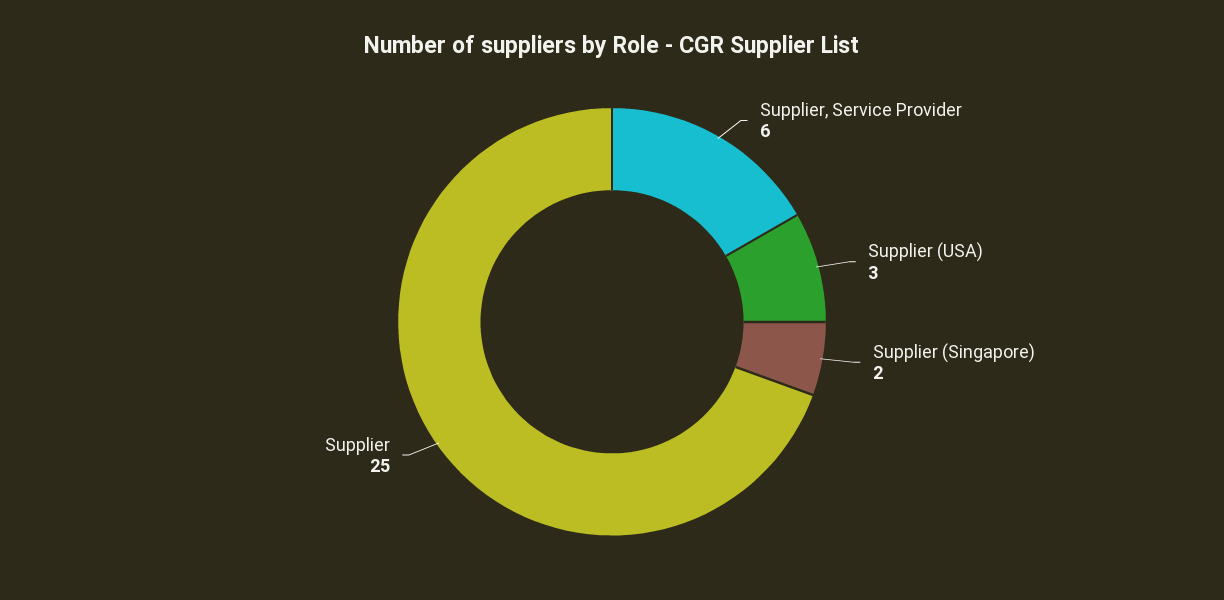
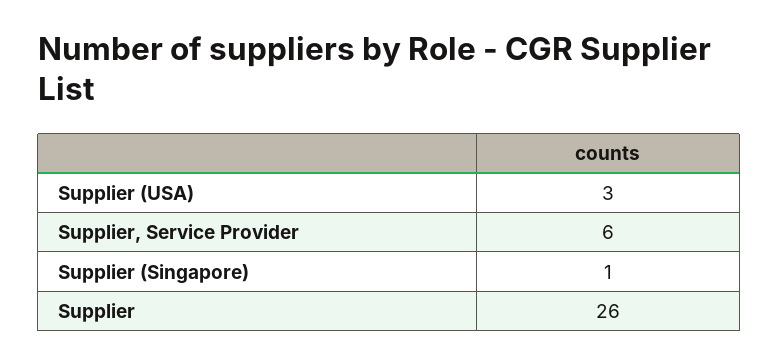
  {
    "Supplier, Service Provider": 6,
    "Supplier (USA)": 3,
-   "Supplier (Singapore)": 2,
+   "Supplier (Singapore)": 1,
-   "Supplier": 25
+   "Supplier": 26
  }

